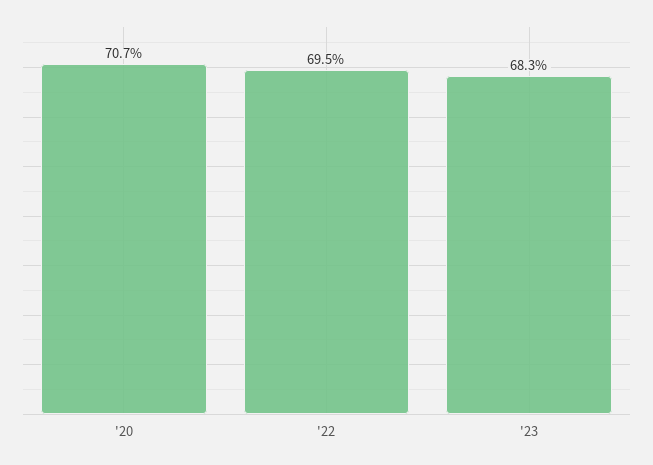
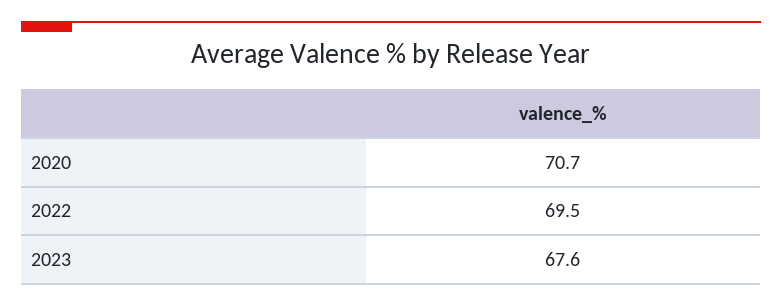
  {
    "'20": 70.7,
    "'22": 69.5,
-   "'23": 68.3
+   "'23": 67.6
  }

